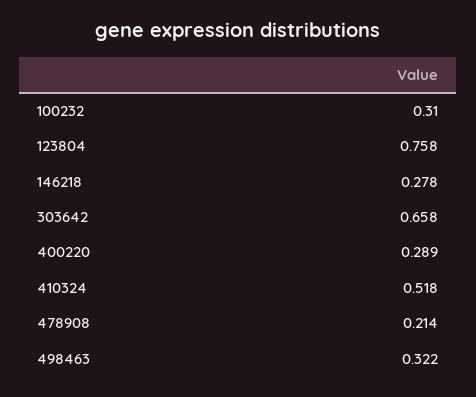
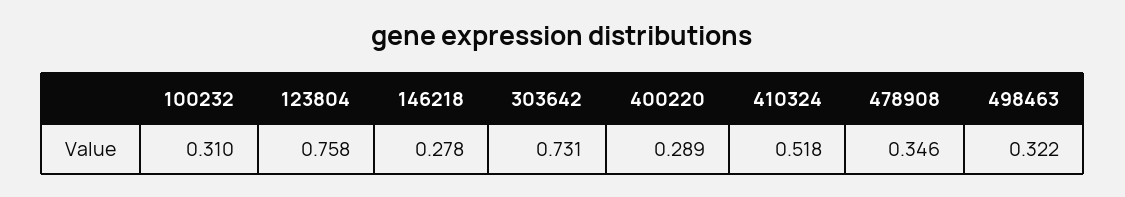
  {
    "100232": 0.31,
    "123804": 0.758,
    "146218": 0.278,
-   "303642": 0.658,
+   "303642": 0.731,
    "400220": 0.289,
    "410324": 0.518,
-   "478908": 0.214,
+   "478908": 0.346,
    "498463": 0.322
  }

